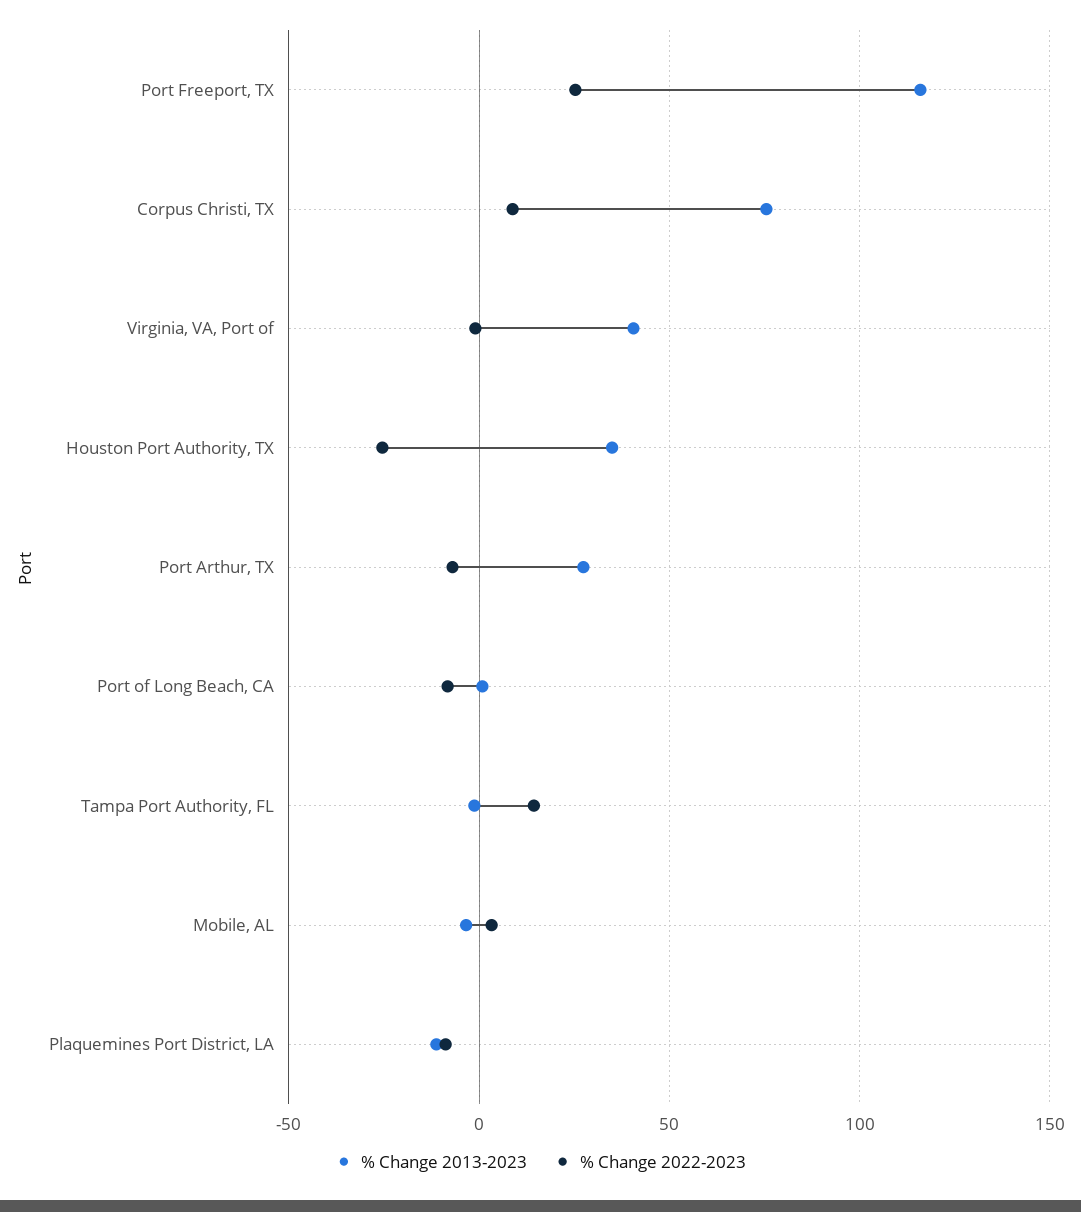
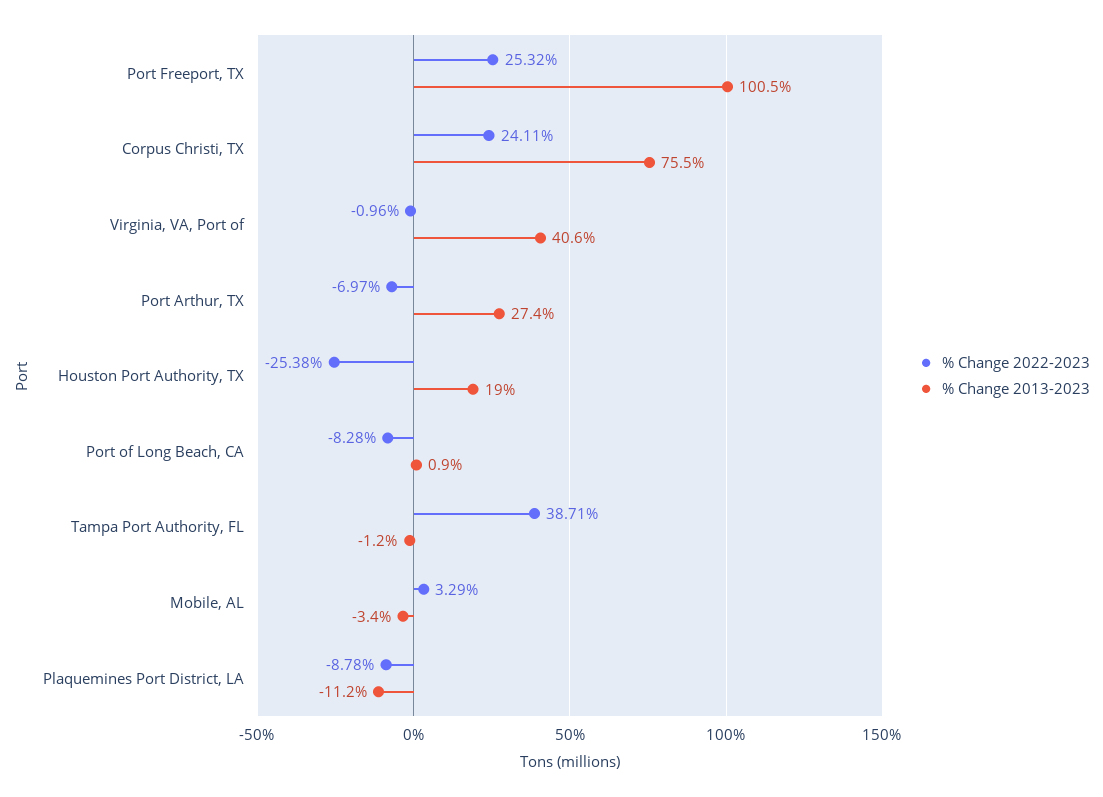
  {
    "% Change 2013-2023": {
-     "Port Freeport, TX": 115,
+     "Port Freeport, TX": 100.5,
      "Corpus Christi, TX": 75.5,
      "Virginia, VA, Port of": 40.6,
-     "Houston Port Authority, TX": 35,
+     "Houston Port Authority, TX": 19,
      "Port Arthur, TX": 27.4,
      "Port of Long Beach, CA": 0.9,
      "Tampa Port Authority, FL": -1.2,
      "Mobile, AL": -3.4,
      "Plaquemines Port District, LA": -11.2
    },
    "% Change 2022-2023": {
      "Port Freeport, TX": 25.32,
-     "Corpus Christi, TX": 10,
+     "Corpus Christi, TX": 24.11,
      "Virginia, VA, Port of": -0.96,
      "Houston Port Authority, TX": -25.38,
      "Port Arthur, TX": -6.97,
      "Port of Long Beach, CA": -8.28,
-     "Tampa Port Authority, FL": 15,
+     "Tampa Port Authority, FL": 38.71,
      "Mobile, AL": 3.29,
      "Plaquemines Port District, LA": -8.78
    }
  }

